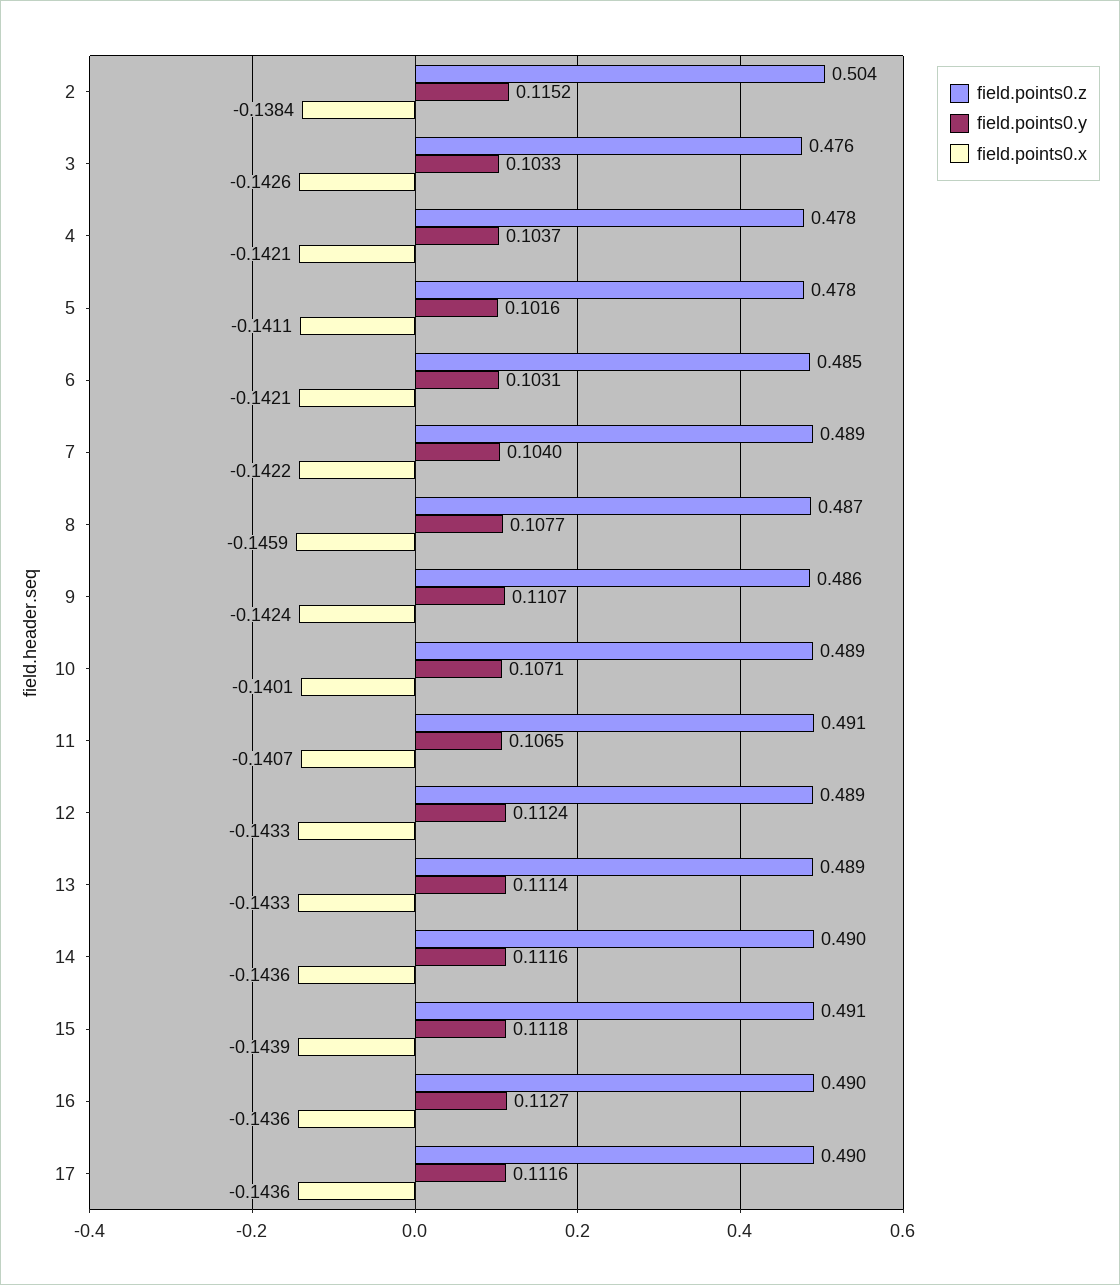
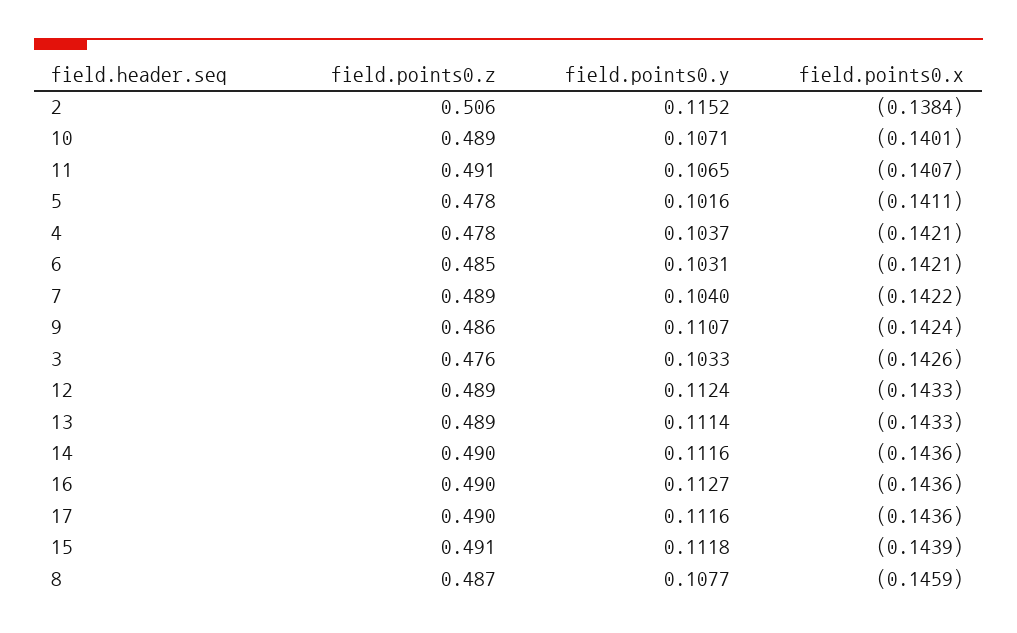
  {
    "field.points0.z": {
-     "2": 0.504,
+     "2": 0.506,
      "3": 0.476,
      "4": 0.478,
      "5": 0.478,
      "6": 0.485,
      "7": 0.489,
      "8": 0.487,
      "9": 0.486,
      "10": 0.489,
      "11": 0.491,
      "12": 0.489,
      "13": 0.489,
      "14": 0.49,
      "15": 0.491,
      "16": 0.49,
      "17": 0.49
    },
    "field.points0.y": {
      "2": 0.1152,
      "3": 0.1033,
      "4": 0.1037,
      "5": 0.1016,
      "6": 0.1031,
      "7": 0.104,
      "8": 0.1077,
      "9": 0.1107,
      "10": 0.1071,
      "11": 0.1065,
      "12": 0.1124,
      "13": 0.1114,
      "14": 0.1116,
      "15": 0.1118,
      "16": 0.1127,
      "17": 0.1116
    },
    "field.points0.x": {
      "2": -0.1384,
      "3": -0.1426,
      "4": -0.1421,
      "5": -0.1411,
      "6": -0.1421,
      "7": -0.1422,
      "8": -0.1459,
      "9": -0.1424,
      "10": -0.1401,
      "11": -0.1407,
      "12": -0.1433,
      "13": -0.1433,
      "14": -0.1436,
      "15": -0.1439,
      "16": -0.1436,
      "17": -0.1436
    }
  }

